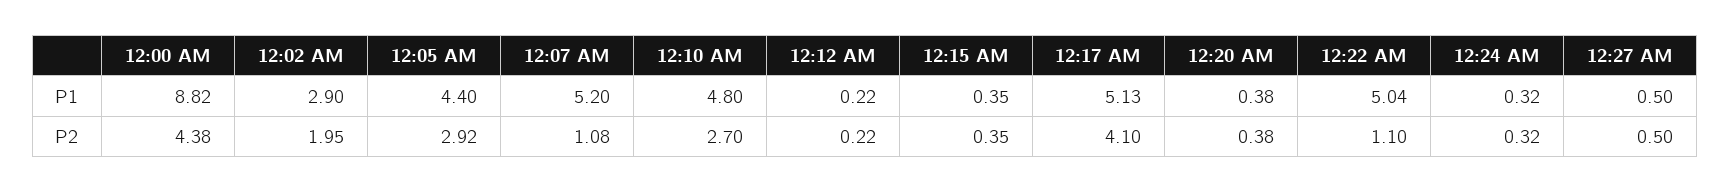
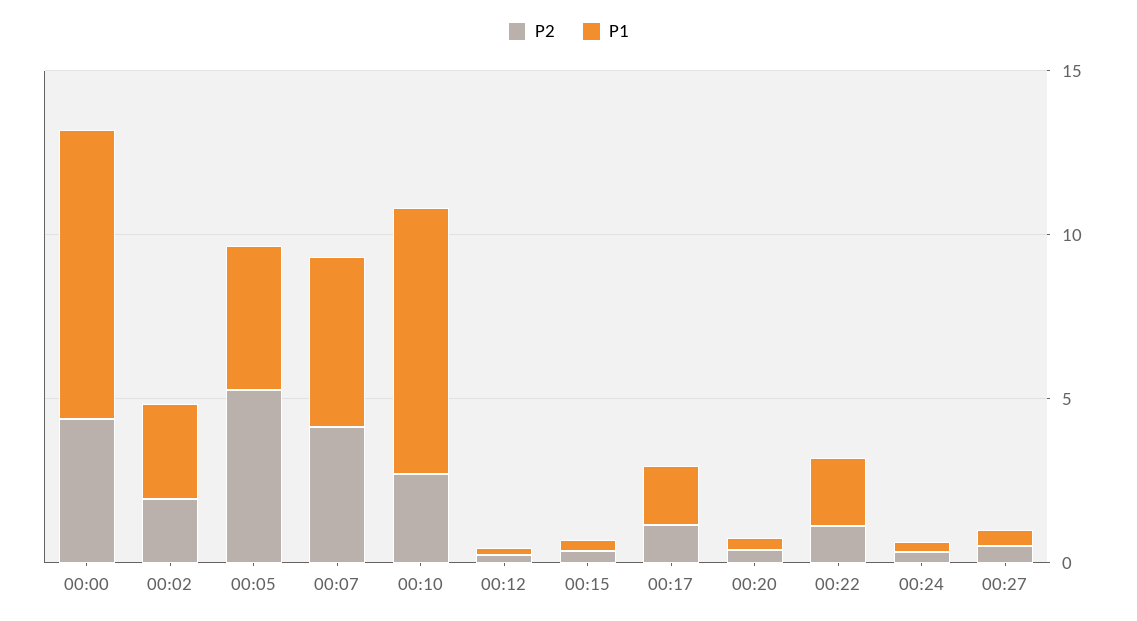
  {
    "P1": {
      "12:00 AM": 8.82,
      "12:02 AM": 2.9,
      "12:05 AM": 4.4,
      "12:07 AM": 5.2,
-     "12:10 AM": 4.8,
+     "12:10 AM": 8,
      "12:12 AM": 0.22,
      "12:15 AM": 0.35,
-     "12:17 AM": 5.13,
+     "12:17 AM": 2,
      "12:20 AM": 0.38,
-     "12:22 AM": 5.04,
+     "12:22 AM": 2,
      "12:24 AM": 0.32,
      "12:27 AM": 0.5
    },
    "P2": {
      "12:00 AM": 4.38,
      "12:02 AM": 1.95,
-     "12:05 AM": 2.92,
+     "12:05 AM": 5,
-     "12:07 AM": 1.08,
+     "12:07 AM": 4,
      "12:10 AM": 2.7,
      "12:12 AM": 0.22,
      "12:15 AM": 0.35,
-     "12:17 AM": 4.1,
+     "12:17 AM": 1,
      "12:20 AM": 0.38,
      "12:22 AM": 1.1,
      "12:24 AM": 0.32,
      "12:27 AM": 0.5
    }
  }

